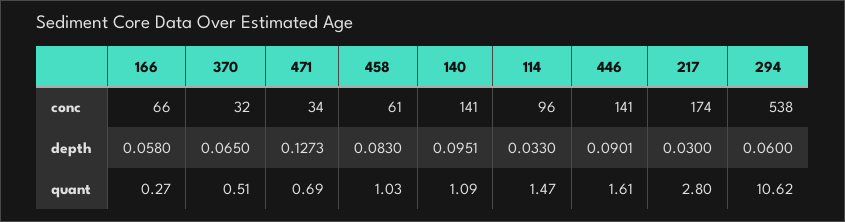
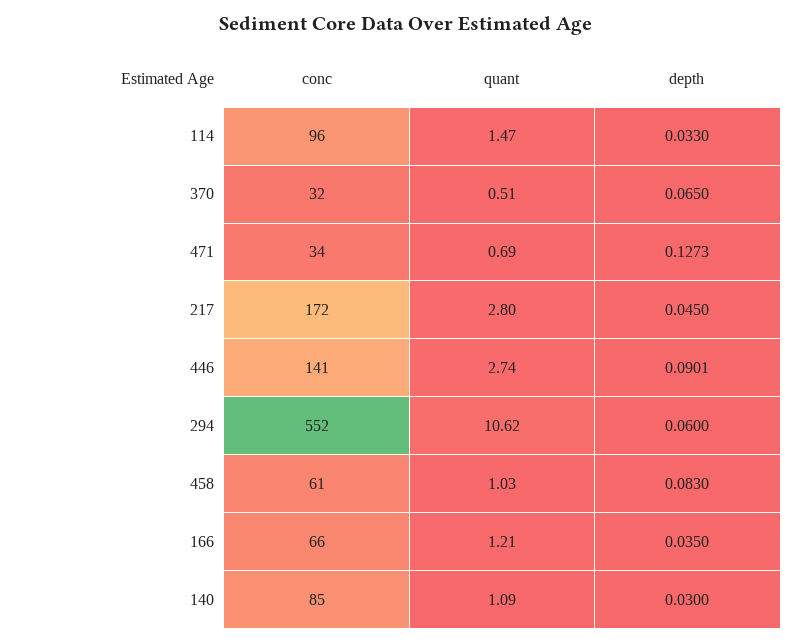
  {
    "166": {
      "conc": 66,
-     "depth": 0.058,
+     "depth": 0.035,
-     "quant": 0.27
+     "quant": 1.21
    },
    "370": {
      "conc": 32,
      "depth": 0.065,
      "quant": 0.51
    },
    "471": {
      "conc": 34,
      "depth": 0.1273,
      "quant": 0.69
    },
    "458": {
      "conc": 61,
      "depth": 0.083,
      "quant": 1.03
    },
    "140": {
-     "conc": 141,
+     "conc": 85,
-     "depth": 0.0951,
+     "depth": 0.03,
      "quant": 1.09
    },
    "114": {
      "conc": 96,
      "depth": 0.033,
      "quant": 1.47
    },
    "446": {
      "conc": 141,
      "depth": 0.0901,
-     "quant": 1.61
+     "quant": 2.74
    },
    "217": {
-     "conc": 174,
+     "conc": 172,
-     "depth": 0.03,
+     "depth": 0.045,
      "quant": 2.8
    },
    "294": {
-     "conc": 538,
+     "conc": 552,
      "depth": 0.06,
      "quant": 10.62
    }
  }

